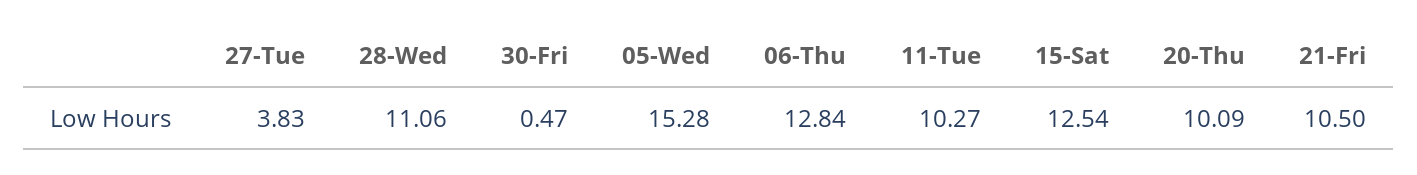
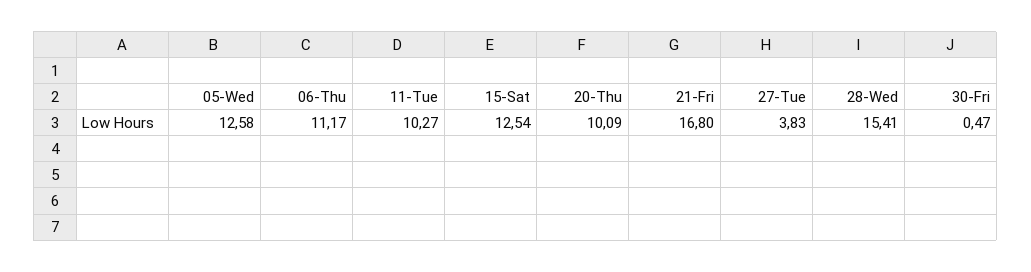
  {
    "27-Tue": 3.83,
-   "28-Wed": 11.06,
+   "28-Wed": 15.41,
    "30-Fri": 0.47,
-   "05-Wed": 15.28,
+   "05-Wed": 12.58,
-   "06-Thu": 12.84,
+   "06-Thu": 11.17,
    "11-Tue": 10.27,
    "15-Sat": 12.54,
    "20-Thu": 10.09,
-   "21-Fri": 10.5
+   "21-Fri": 16.8
  }

